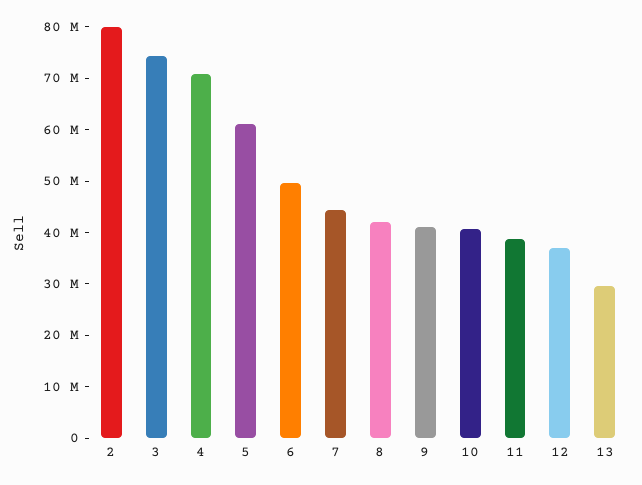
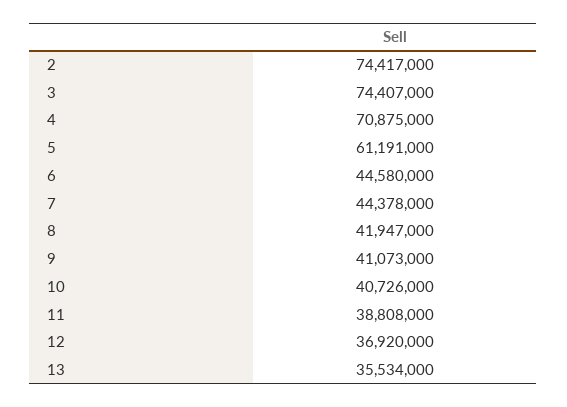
  {
-   "2": 80000000,
+   "2": 74417000,
    "3": 74407000,
    "4": 70875000,
    "5": 61191000,
-   "6": 50000000,
+   "6": 44580000,
    "7": 44378000,
    "8": 41947000,
    "9": 41073000,
    "10": 40726000,
    "11": 38808000,
    "12": 36920000,
-   "13": 30000000
+   "13": 35534000
  }

